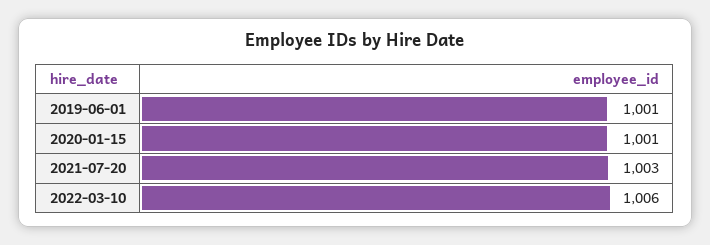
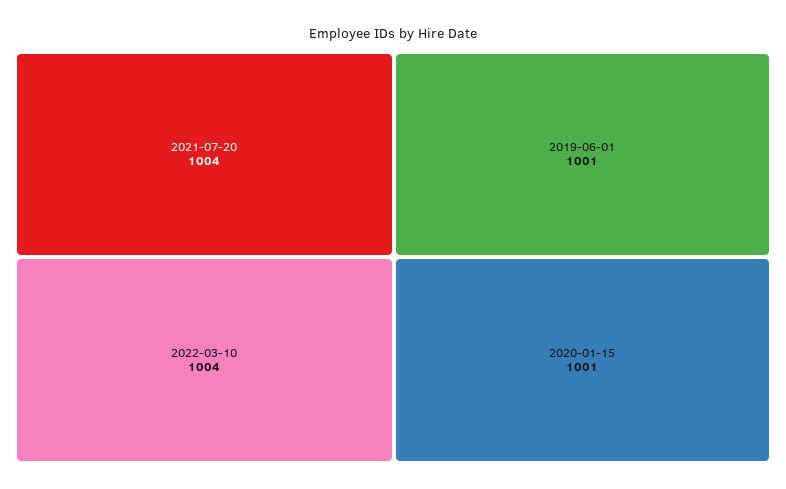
  {
    "2019-06-01": 1001,
    "2020-01-15": 1001,
-   "2021-07-20": 1003,
+   "2021-07-20": 1004,
-   "2022-03-10": 1006
+   "2022-03-10": 1004
  }

